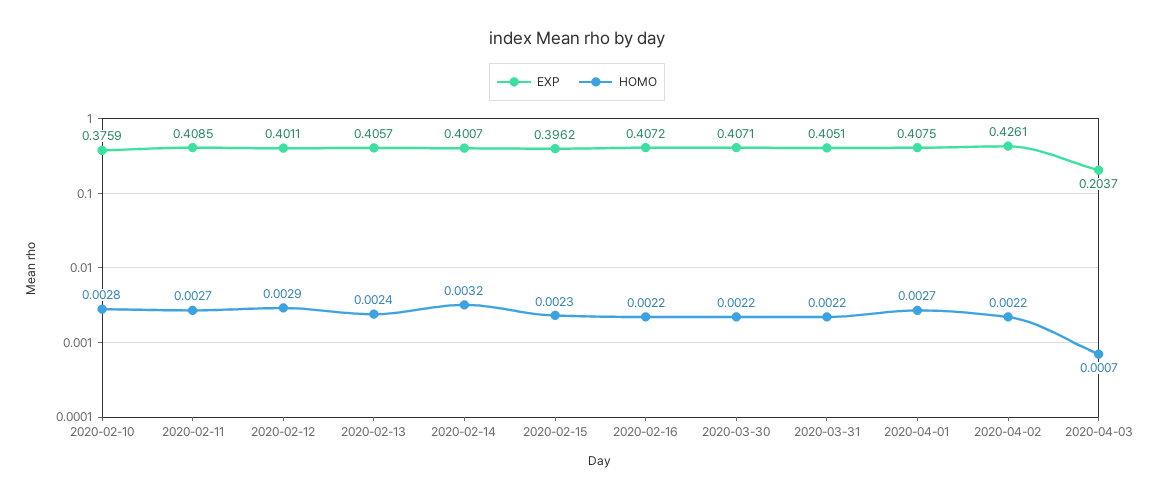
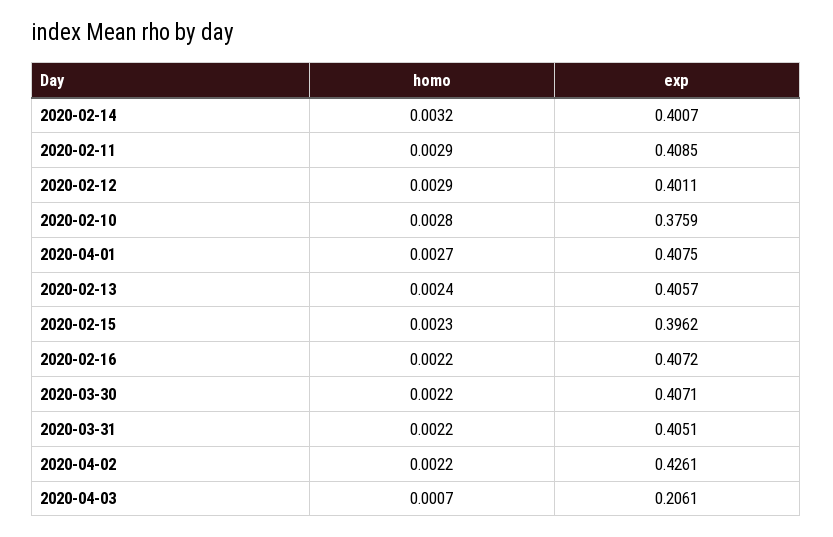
  {
    "EXP": {
      "2020-02-10": 0.3759,
      "2020-02-11": 0.4085,
      "2020-02-12": 0.4011,
      "2020-02-13": 0.4057,
      "2020-02-14": 0.4007,
      "2020-02-15": 0.3962,
      "2020-02-16": 0.4072,
      "2020-03-30": 0.4071,
      "2020-03-31": 0.4051,
      "2020-04-01": 0.4075,
      "2020-04-02": 0.4261,
-     "2020-04-03": 0.2037
+     "2020-04-03": 0.2061
    },
    "HOMO": {
      "2020-02-10": 0.0028,
-     "2020-02-11": 0.0027,
+     "2020-02-11": 0.0029,
      "2020-02-12": 0.0029,
      "2020-02-13": 0.0024,
      "2020-02-14": 0.0032,
      "2020-02-15": 0.0023,
      "2020-02-16": 0.0022,
      "2020-03-30": 0.0022,
      "2020-03-31": 0.0022,
      "2020-04-01": 0.0027,
      "2020-04-02": 0.0022,
      "2020-04-03": 0.0007
    }
  }

